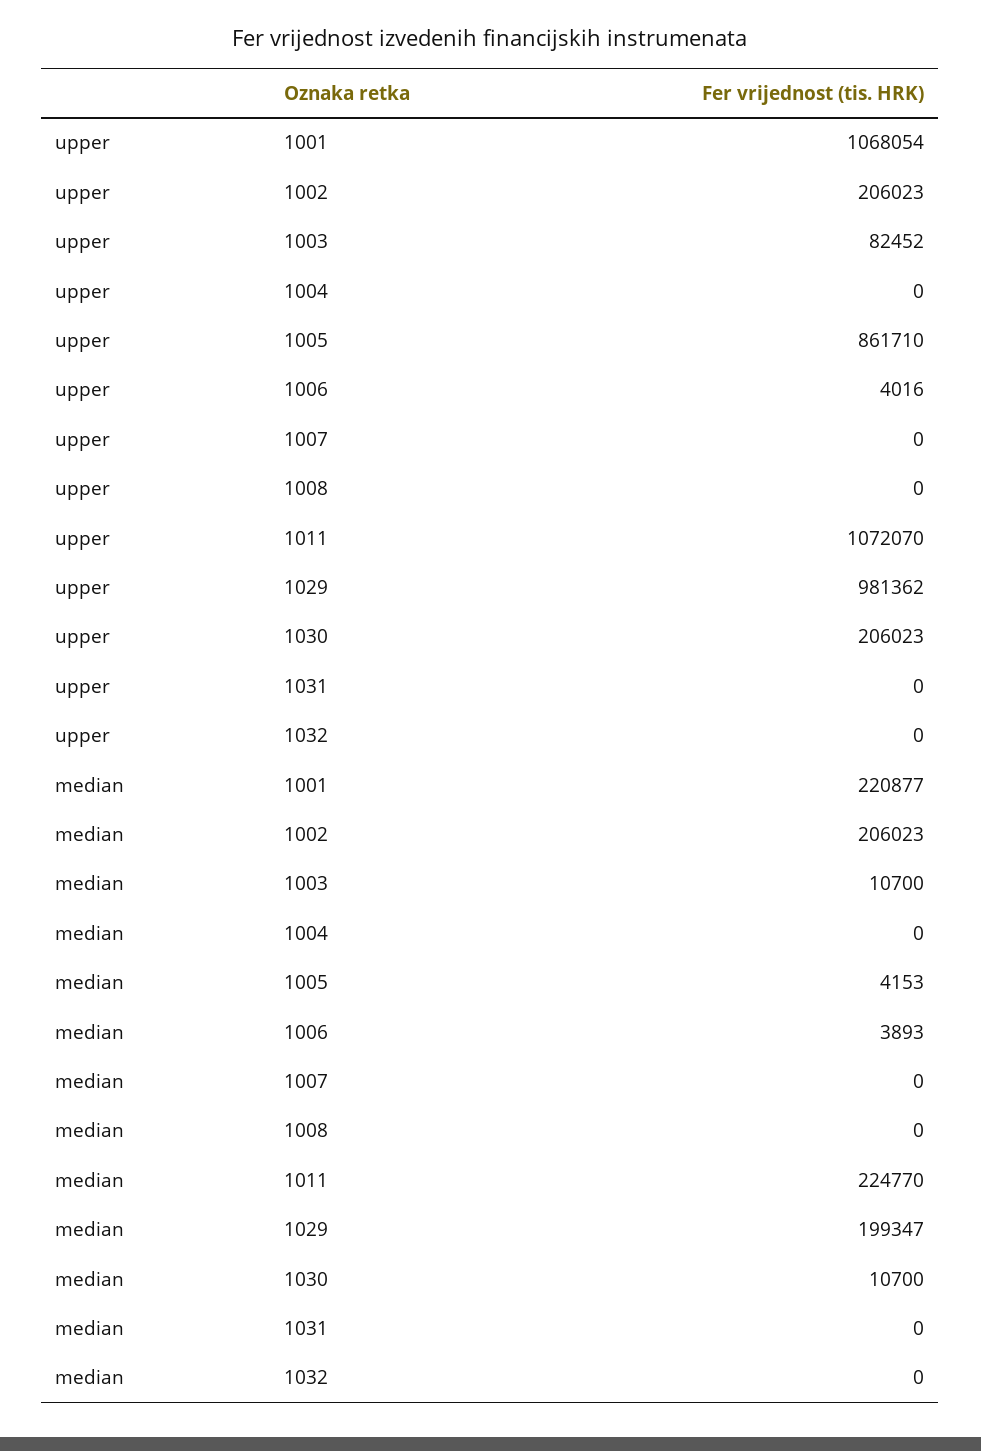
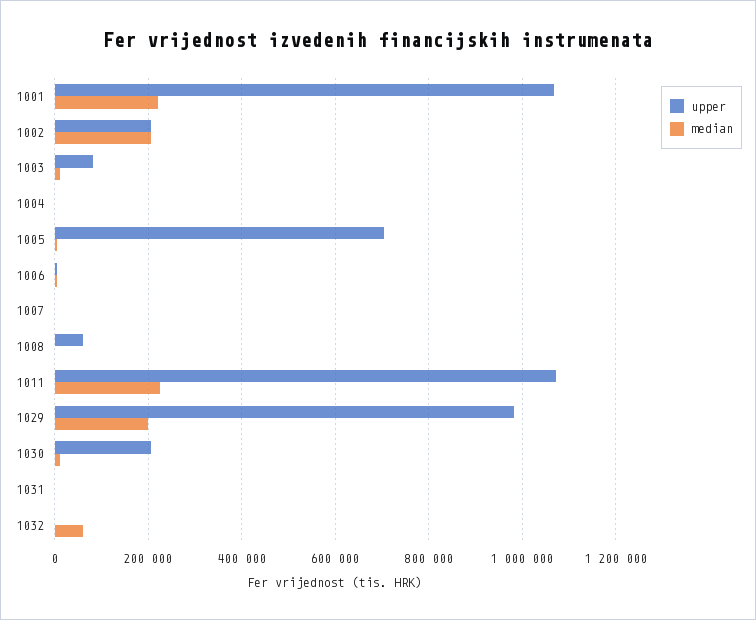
  {
    "upper": {
      "1001": 1068054,
      "1002": 206023,
      "1003": 82452,
      "1004": 0,
-     "1005": 861710,
+     "1005": 700000,
      "1006": 4016,
      "1007": 0,
-     "1008": 0,
+     "1008": 60000,
      "1011": 1072070,
      "1029": 981362,
      "1030": 206023,
      "1031": 0,
      "1032": 0
    },
    "median": {
      "1001": 220877,
      "1002": 206023,
      "1003": 10700,
      "1004": 0,
      "1005": 4153,
      "1006": 3893,
      "1007": 0,
      "1008": 0,
      "1011": 224770,
      "1029": 199347,
      "1030": 10700,
      "1031": 0,
-     "1032": 0
+     "1032": 60000
    }
  }

